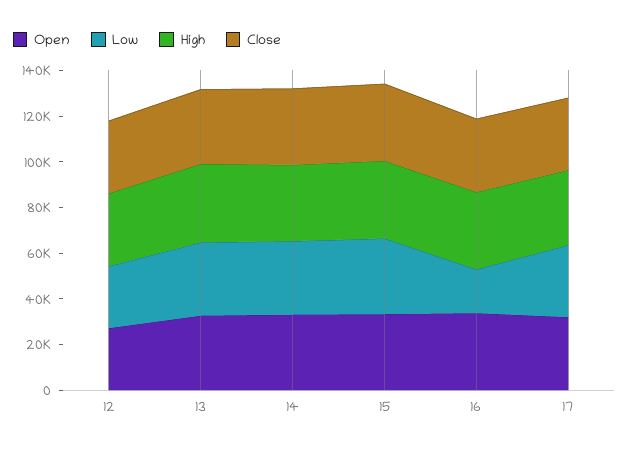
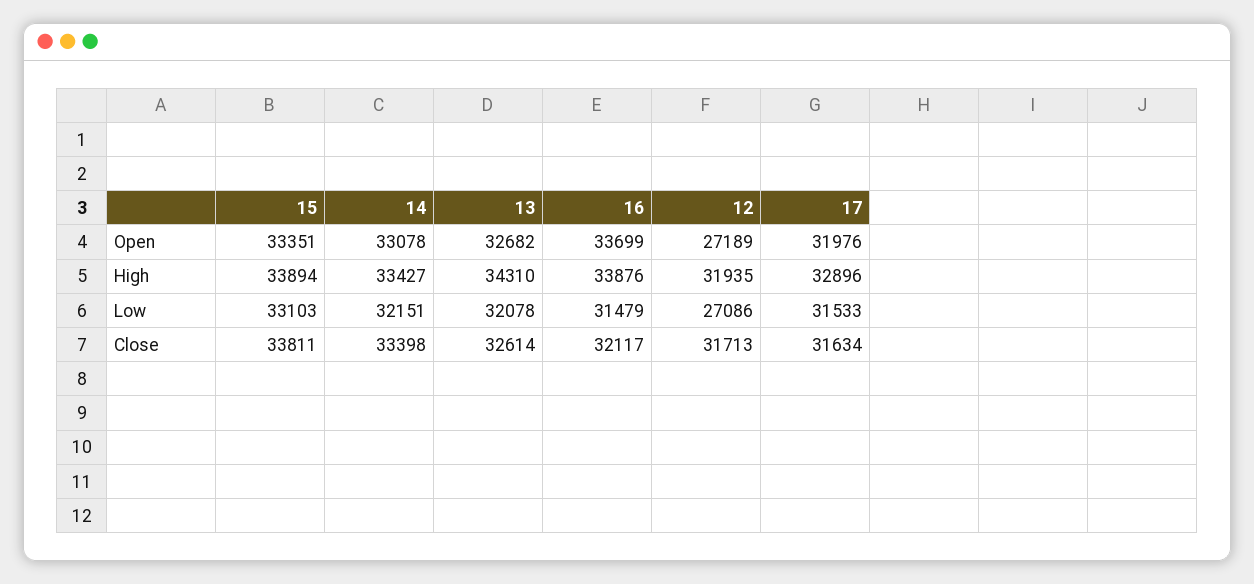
  {
    "Open": {
      "12": 27189,
      "13": 32682,
      "14": 33078,
      "15": 33351,
      "16": 33699,
      "17": 31976
    },
    "Low": {
      "12": 27086,
      "13": 32078,
      "14": 32151,
      "15": 33103,
-     "16": 20000,
+     "16": 31479,
      "17": 31533
    },
    "High": {
      "12": 31935,
      "13": 34310,
      "14": 33427,
      "15": 33894,
      "16": 33876,
      "17": 32896
    },
    "Close": {
      "12": 31713,
      "13": 32614,
      "14": 33398,
      "15": 33811,
      "16": 32117,
      "17": 31634
    }
  }

